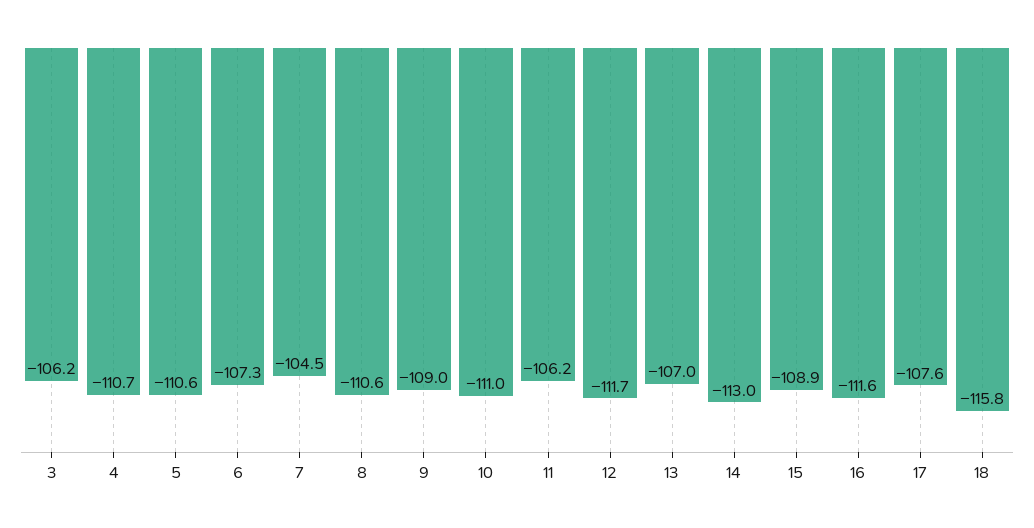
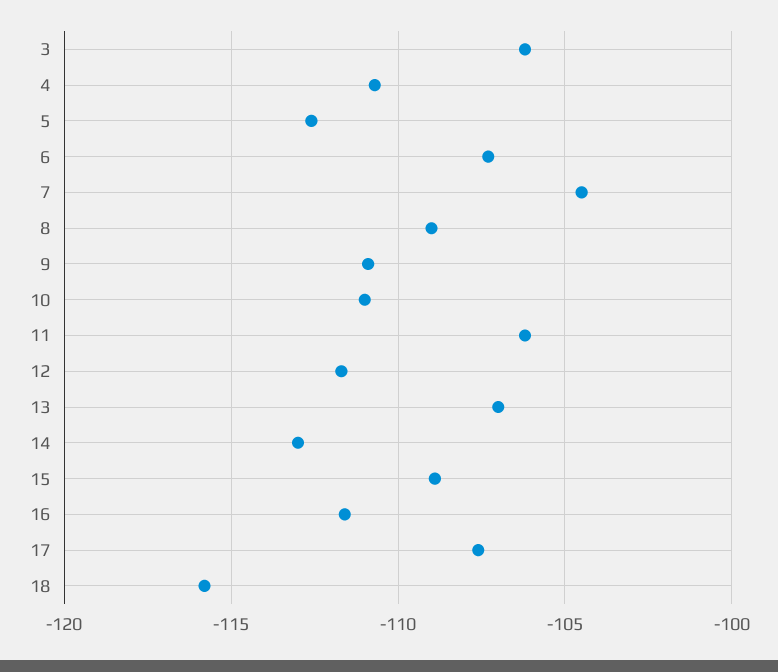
  {
    "3": -106.2,
    "4": -110.7,
-   "5": -110.6,
+   "5": -112.5,
    "6": -107.3,
    "7": -104.5,
-   "8": -110.6,
+   "8": -109,
-   "9": -109,
+   "9": -111,
    "10": -111,
    "11": -106.2,
    "12": -111.7,
    "13": -107,
    "14": -113,
    "15": -108.9,
    "16": -111.6,
    "17": -107.6,
    "18": -115.8
  }

